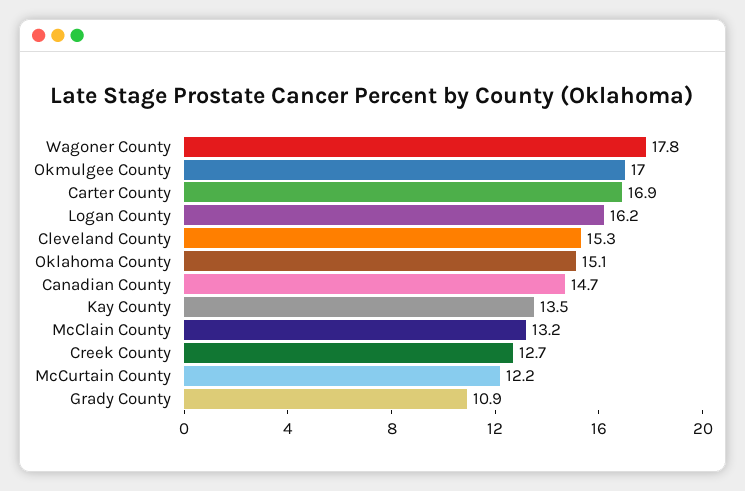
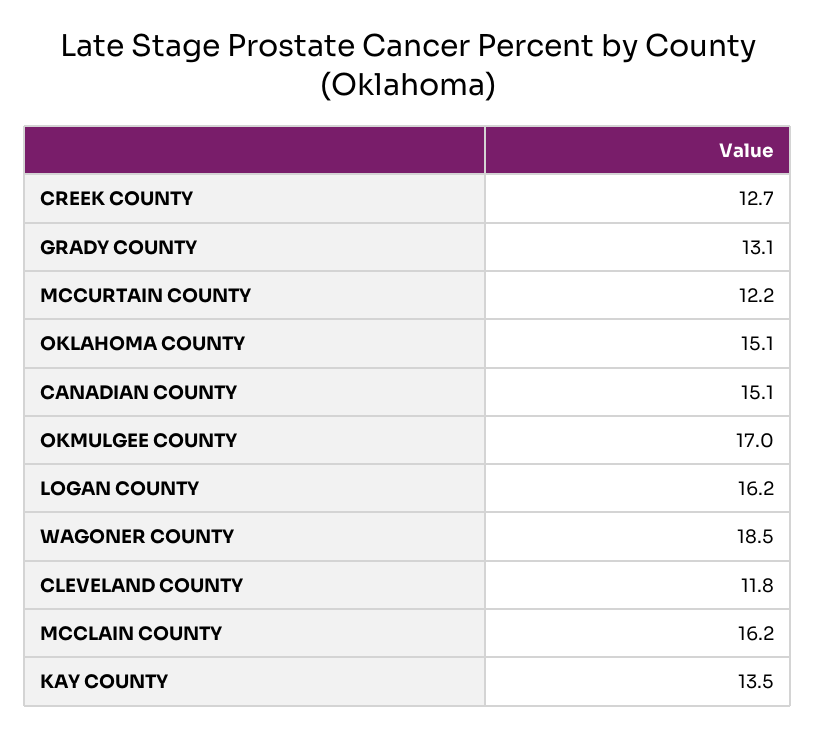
  {
-   "Wagoner County": 17.8,
+   "Wagoner County": 18.5,
    "Okmulgee County": 17,
-   "Carter County": 16.9,
    "Logan County": 16.2,
-   "Cleveland County": 15.3,
+   "Cleveland County": 11.8,
    "Oklahoma County": 15.1,
-   "Canadian County": 14.7,
+   "Canadian County": 15.1,
    "Kay County": 13.5,
-   "McClain County": 13.2,
+   "McClain County": 16.2,
    "Creek County": 12.7,
    "McCurtain County": 12.2,
-   "Grady County": 10.9
+   "Grady County": 13.1
  }

